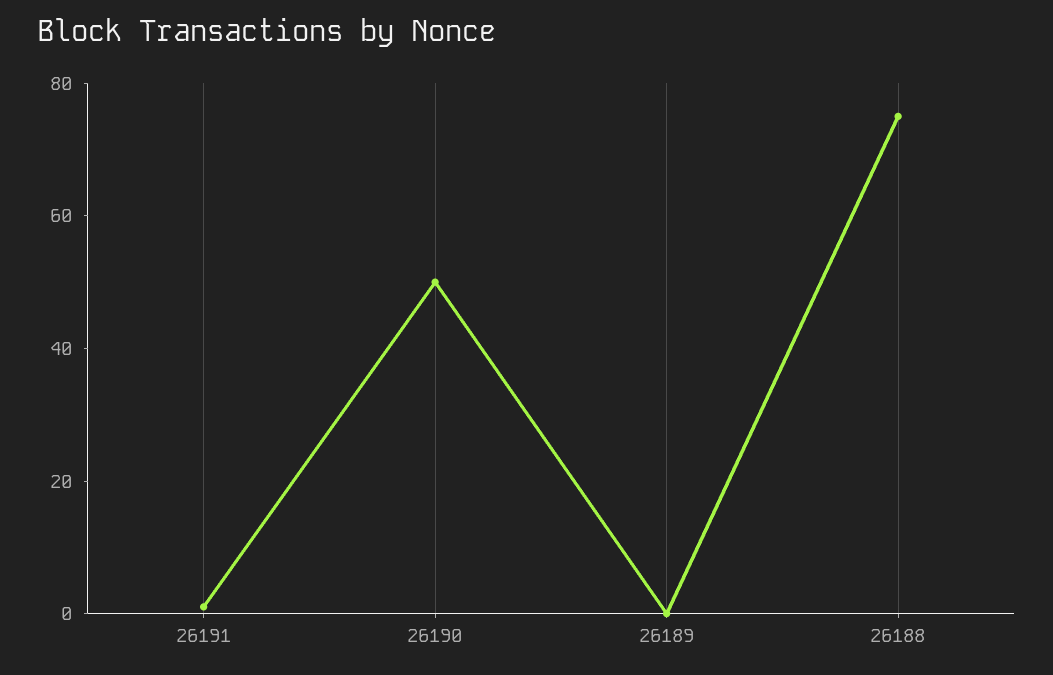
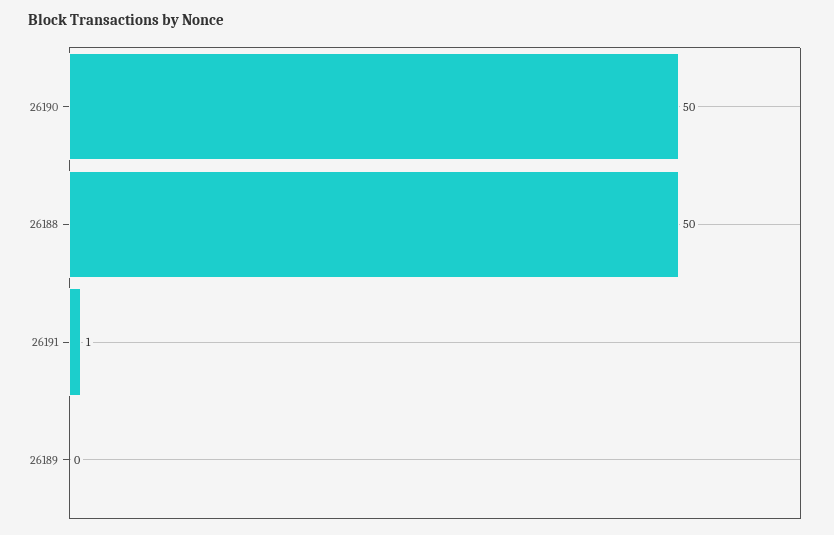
  {
    "26191": 1,
    "26190": 50,
    "26189": 0,
-   "26188": 75
+   "26188": 50
  }

